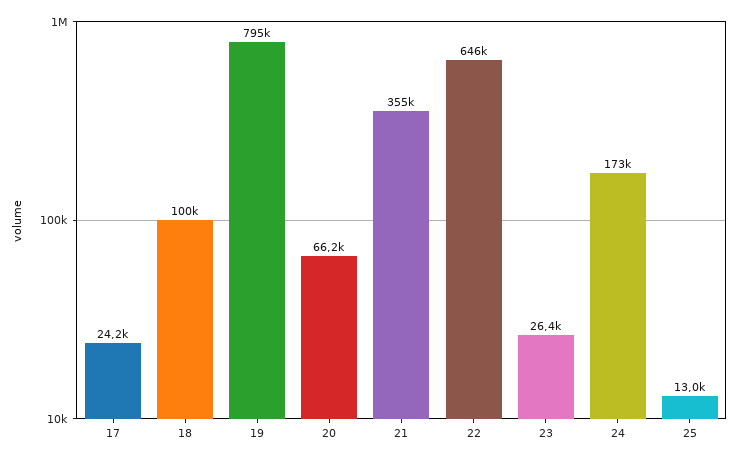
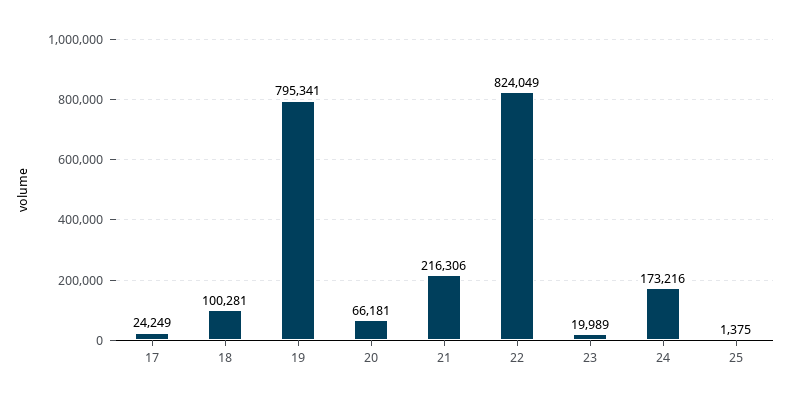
  {
    "17": 24249,
    "18": 100281,
    "19": 795341,
    "20": 66181,
-   "21": 355000,
+   "21": 216306,
-   "22": 646000,
+   "22": 824049,
-   "23": 26400,
+   "23": 19989,
    "24": 173216,
-   "25": 13000
+   "25": 1375
  }

